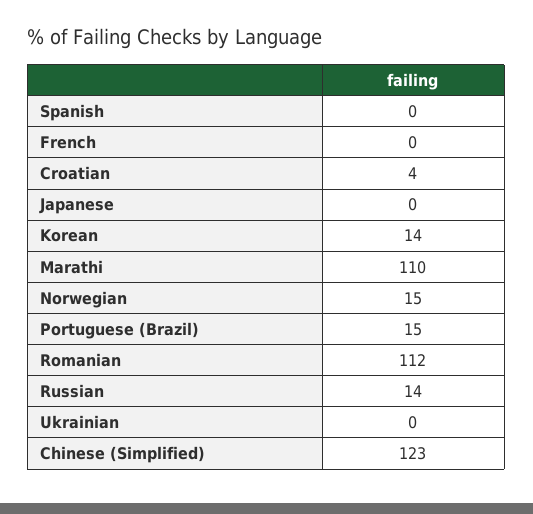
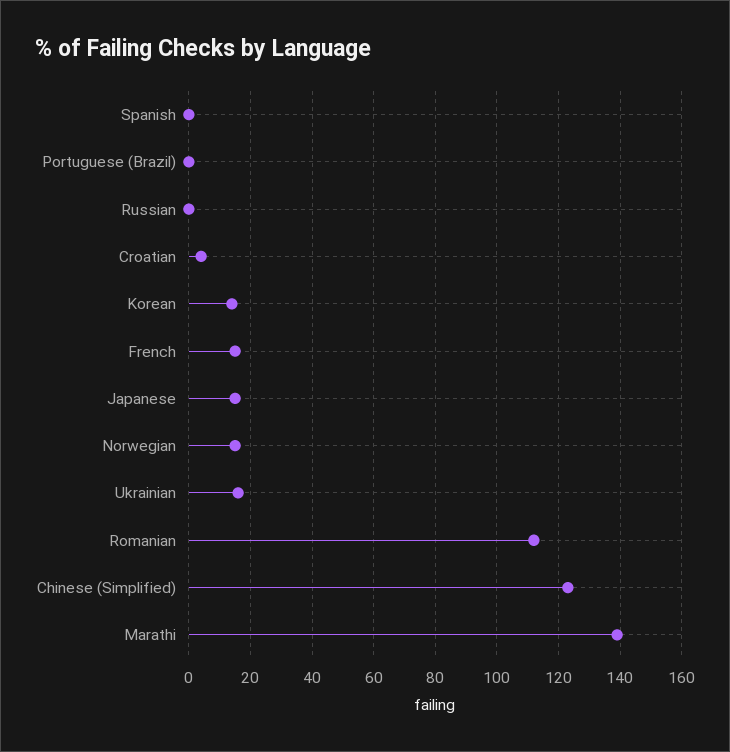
  {
    "Spanish": 0,
-   "French": 0,
+   "French": 15,
    "Croatian": 4,
-   "Japanese": 0,
+   "Japanese": 15,
    "Korean": 14,
-   "Marathi": 110,
+   "Marathi": 140,
    "Norwegian": 15,
-   "Portuguese (Brazil)": 15,
+   "Portuguese (Brazil)": 0,
    "Romanian": 112,
-   "Russian": 14,
+   "Russian": 0,
-   "Ukrainian": 0,
+   "Ukrainian": 15,
    "Chinese (Simplified)": 123
  }

